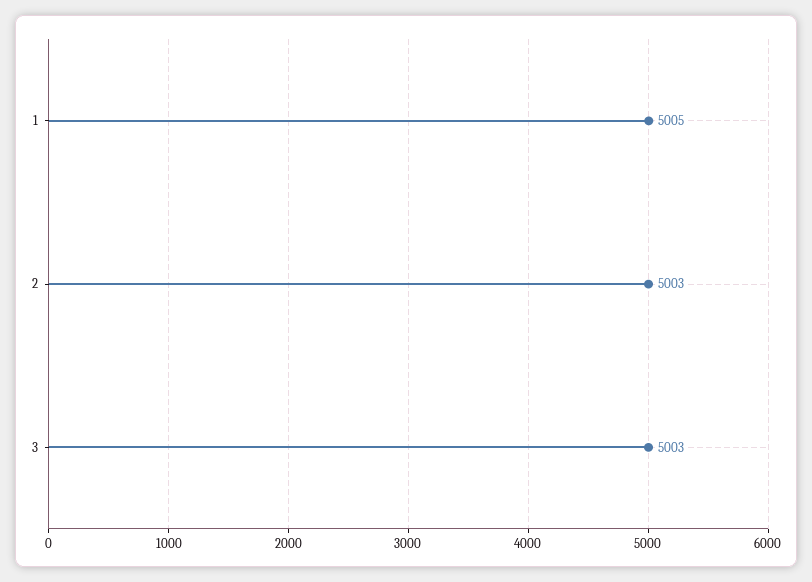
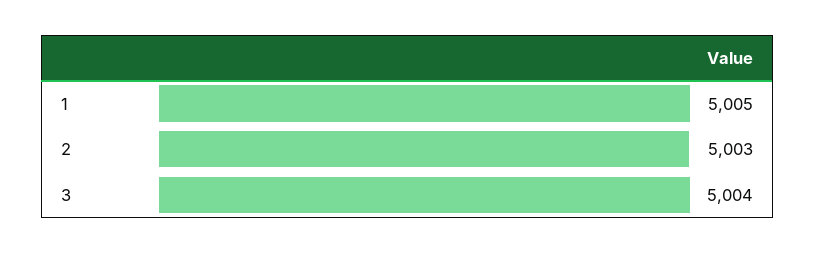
  {
    "1": 5005,
    "2": 5003,
-   "3": 5003
+   "3": 5004
  }

